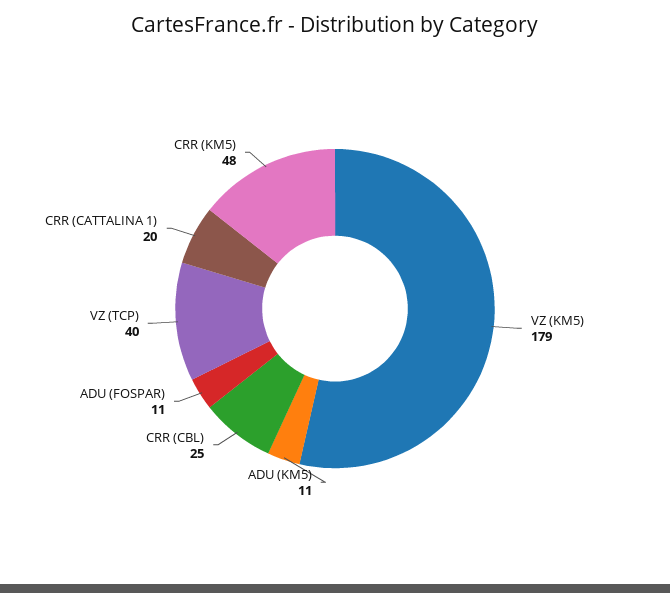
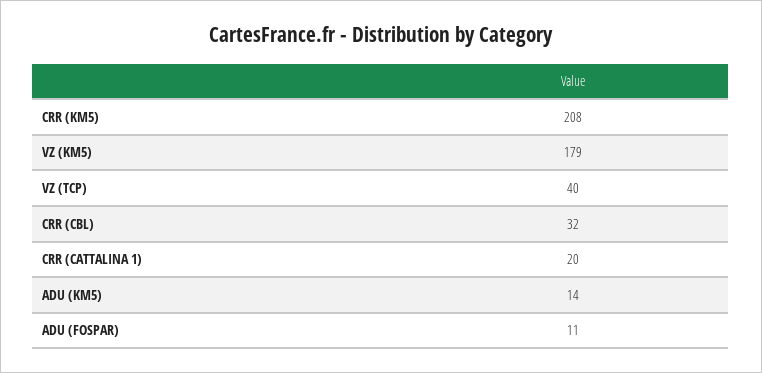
  {
    "VZ (KM5)": 179,
-   "ADU (KM5)": 11,
+   "ADU (KM5)": 14,
-   "CRR (CBL)": 25,
+   "CRR (CBL)": 32,
    "ADU (FOSPAR)": 11,
    "VZ (TCP)": 40,
    "CRR (CATTALINA 1)": 20,
-   "CRR (KM5)": 48
+   "CRR (KM5)": 208
  }

